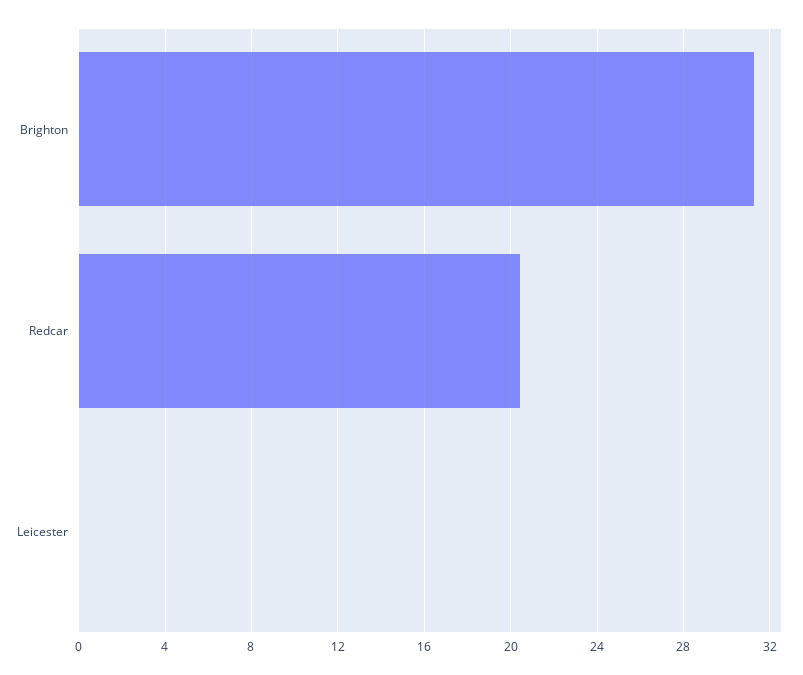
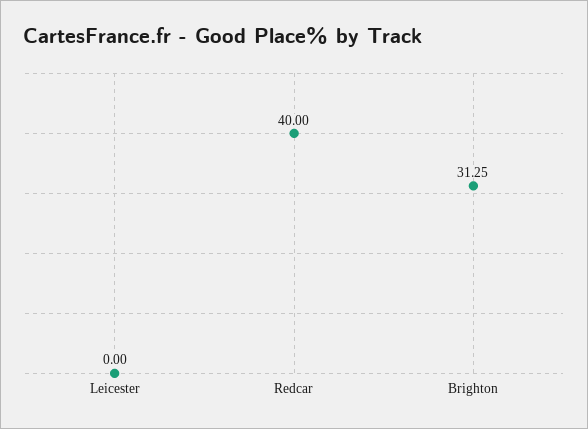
  {
    "Brighton": 31.25,
-   "Redcar": 20.5,
+   "Redcar": 40,
    "Leicester": 0
  }

